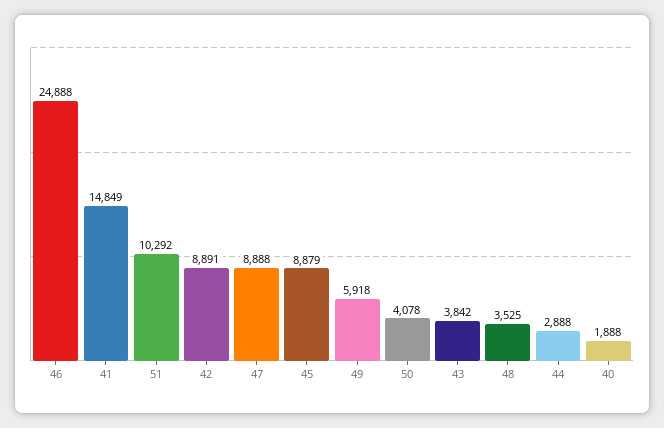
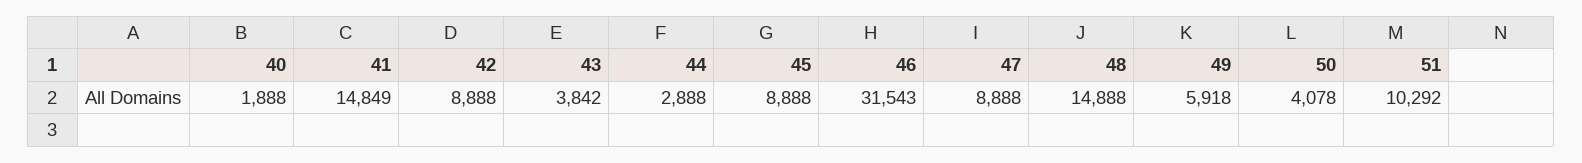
  {
-   "46": 24888,
+   "46": 31543,
    "41": 14849,
    "51": 10292,
-   "42": 8891,
+   "42": 8888,
    "47": 8888,
-   "45": 8879,
+   "45": 8888,
    "49": 5918,
    "50": 4078,
    "43": 3842,
-   "48": 3525,
+   "48": 14888,
    "44": 2888,
    "40": 1888
  }

